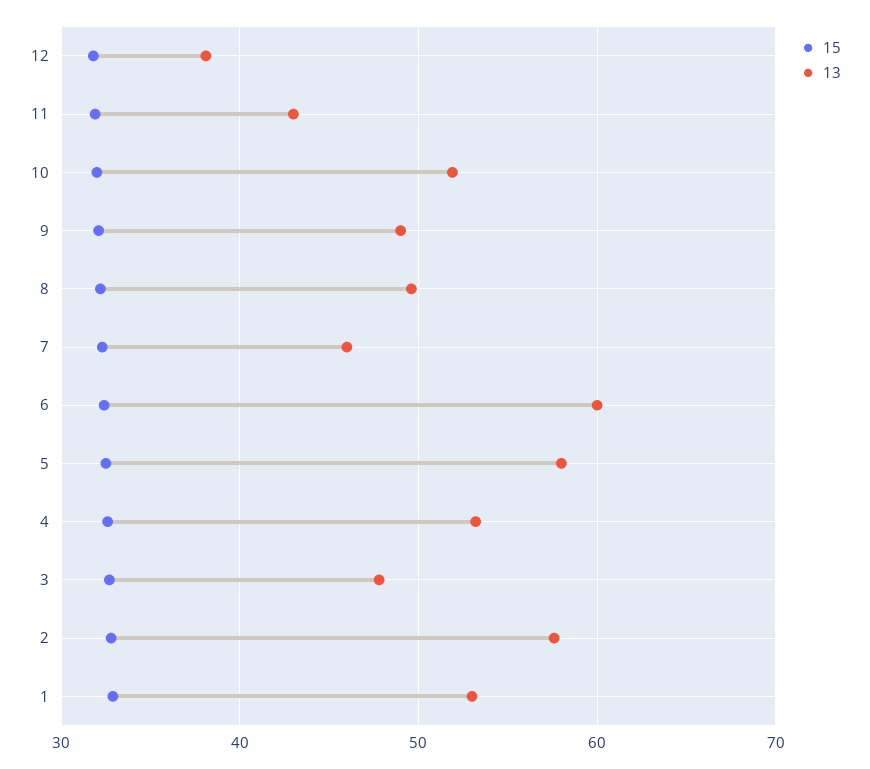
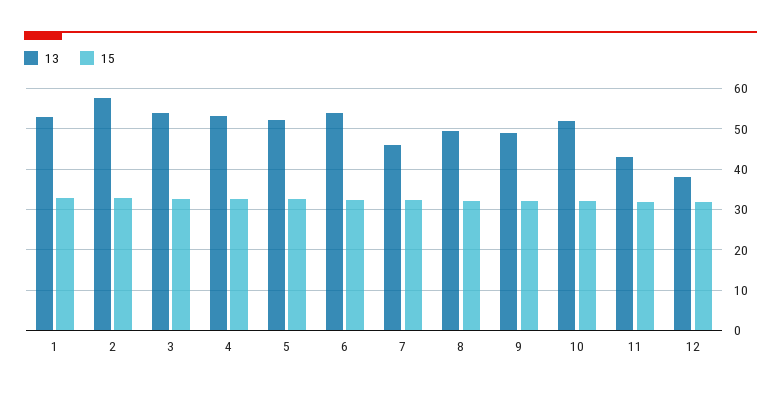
  {
    "15": {
      "12": 32,
      "11": 32,
      "10": 32,
      "9": 32,
      "8": 32,
      "7": 32,
      "6": 32,
      "5": 33,
      "4": 33,
      "3": 33,
      "2": 33,
      "1": 33
    },
    "13": {
      "12": 38,
      "11": 43,
      "10": 52,
      "9": 49,
      "8": 50,
      "7": 46,
-     "6": 60,
+     "6": 54,
-     "5": 58,
+     "5": 52,
      "4": 53,
-     "3": 48,
+     "3": 54,
      "2": 58,
      "1": 53
    }
  }

